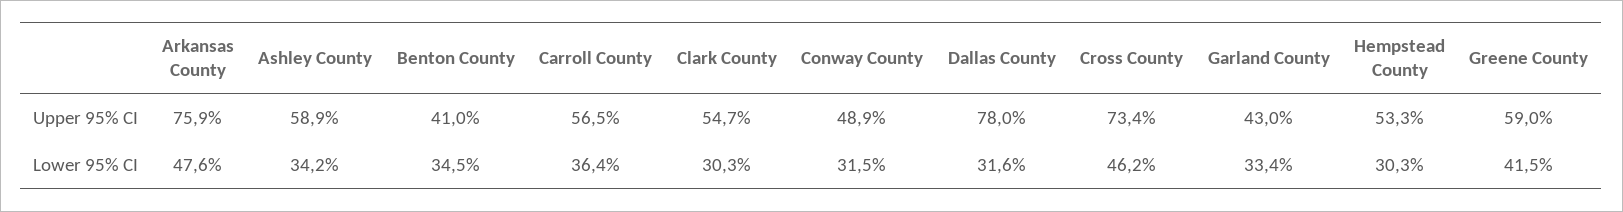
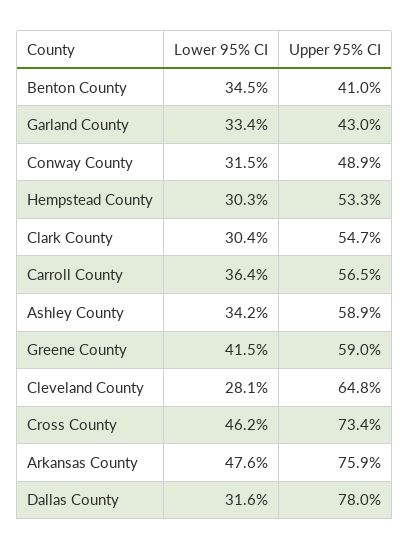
  {
    "Arkansas County": {
      "Upper 95% CI": 75.9,
      "Lower 95% CI": 47.6
    },
    "Ashley County": {
      "Upper 95% CI": 58.9,
      "Lower 95% CI": 34.2
    },
    "Benton County": {
      "Upper 95% CI": 41,
      "Lower 95% CI": 34.5
    },
    "Carroll County": {
      "Upper 95% CI": 56.5,
      "Lower 95% CI": 36.4
    },
    "Clark County": {
      "Upper 95% CI": 54.7,
-     "Lower 95% CI": 30.3
+     "Lower 95% CI": 30.4
    },
    "Conway County": {
      "Upper 95% CI": 48.9,
      "Lower 95% CI": 31.5
    },
    "Dallas County": {
      "Upper 95% CI": 78,
      "Lower 95% CI": 31.6
    },
    "Cross County": {
      "Upper 95% CI": 73.4,
      "Lower 95% CI": 46.2
    },
    "Garland County": {
      "Upper 95% CI": 43,
      "Lower 95% CI": 33.4
    },
    "Hempstead County": {
      "Upper 95% CI": 53.3,
      "Lower 95% CI": 30.3
    },
    "Greene County": {
      "Upper 95% CI": 59,
      "Lower 95% CI": 41.5
-   }
+   },
+   "Cleveland County": {
+     "Lower 95% CI": 28.1,
+     "Upper 95% CI": 64.8
+   }
  }

